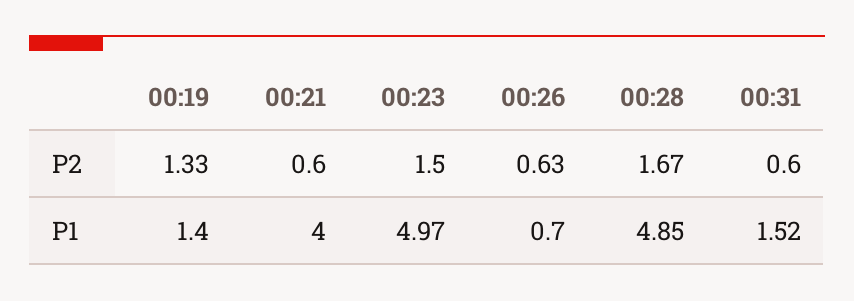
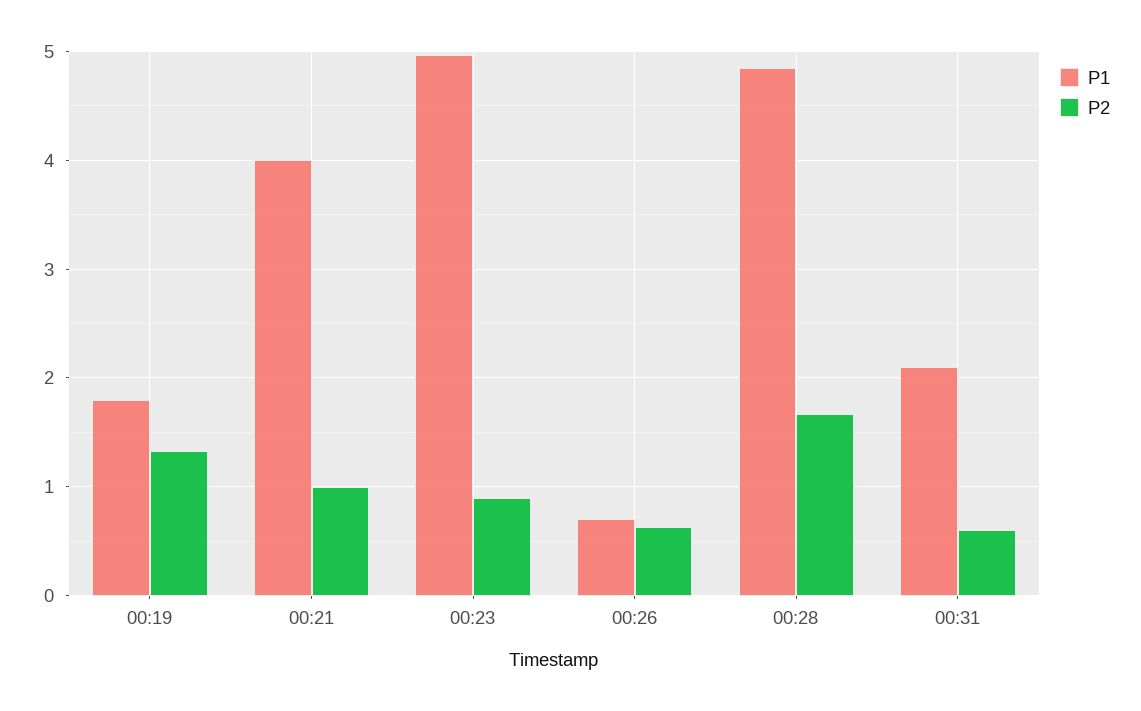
  {
    "P2": {
      "00:19": 1.33,
-     "00:21": 0.6,
+     "00:21": 1,
-     "00:23": 1.5,
+     "00:23": 0.9,
      "00:26": 0.63,
      "00:28": 1.67,
      "00:31": 0.6
    },
    "P1": {
-     "00:19": 1.4,
+     "00:19": 1.8,
      "00:21": 4,
      "00:23": 4.97,
      "00:26": 0.7,
      "00:28": 4.85,
-     "00:31": 1.52
+     "00:31": 2.1
    }
  }

